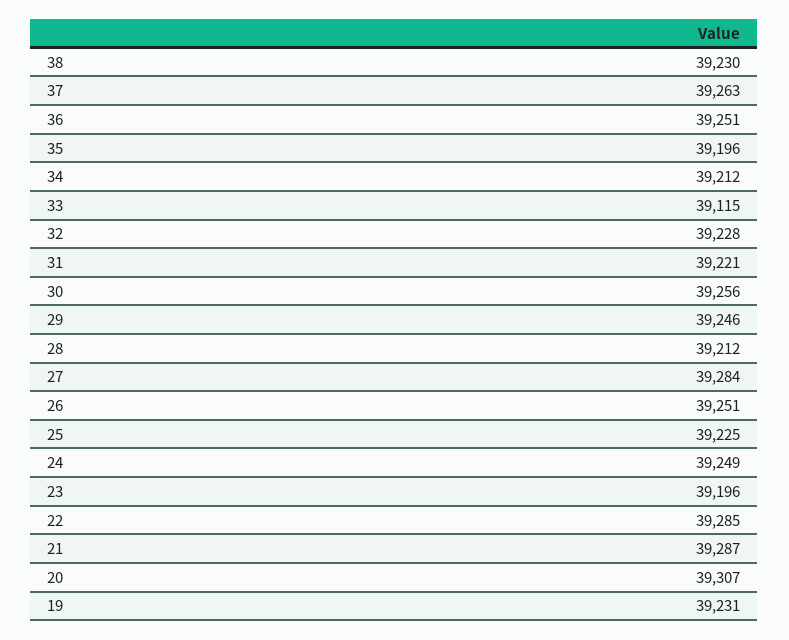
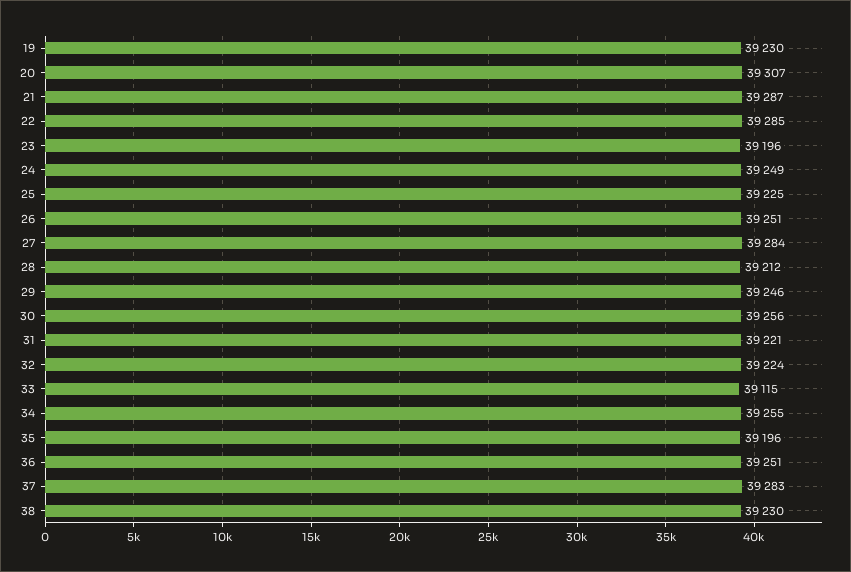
  {
    "38": 39230,
-   "37": 39263,
+   "37": 39283,
    "36": 39251,
    "35": 39196,
-   "34": 39212,
+   "34": 39255,
    "33": 39115,
-   "32": 39228,
+   "32": 39224,
    "31": 39221,
    "30": 39256,
    "29": 39246,
    "28": 39212,
    "27": 39284,
    "26": 39251,
    "25": 39225,
    "24": 39249,
    "23": 39196,
    "22": 39285,
    "21": 39287,
    "20": 39307,
-   "19": 39231
+   "19": 39230
  }

